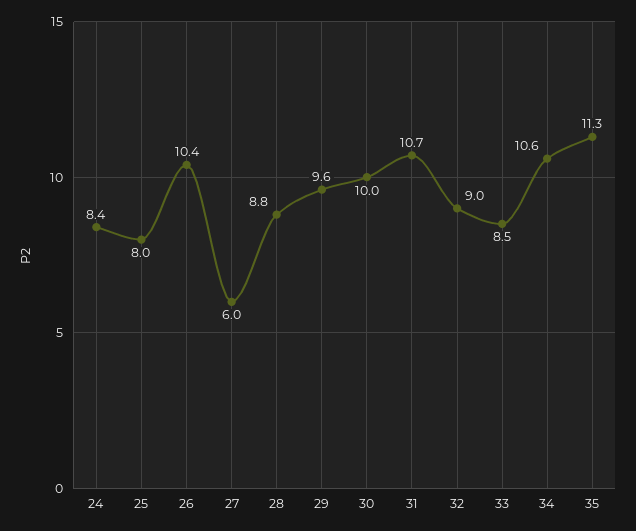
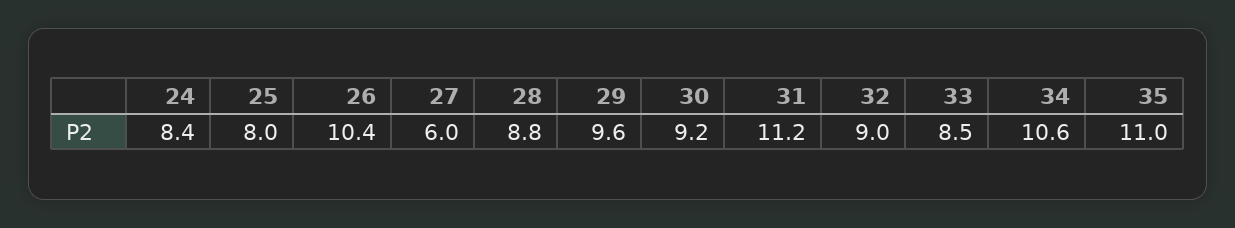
  {
    "24": 8.4,
    "25": 8,
    "26": 10.4,
    "27": 6,
    "28": 8.8,
    "29": 9.6,
-   "30": 10,
+   "30": 9.2,
-   "31": 10.7,
+   "31": 11.2,
    "32": 9,
    "33": 8.5,
    "34": 10.6,
-   "35": 11.3
+   "35": 11
  }

